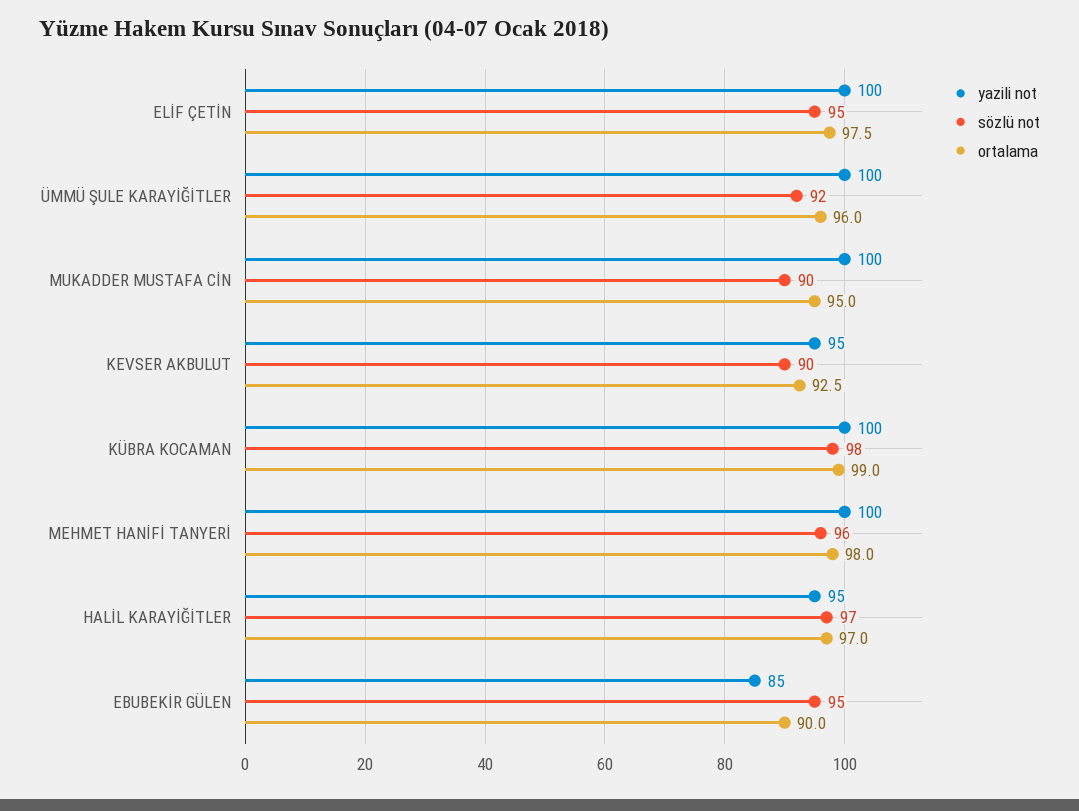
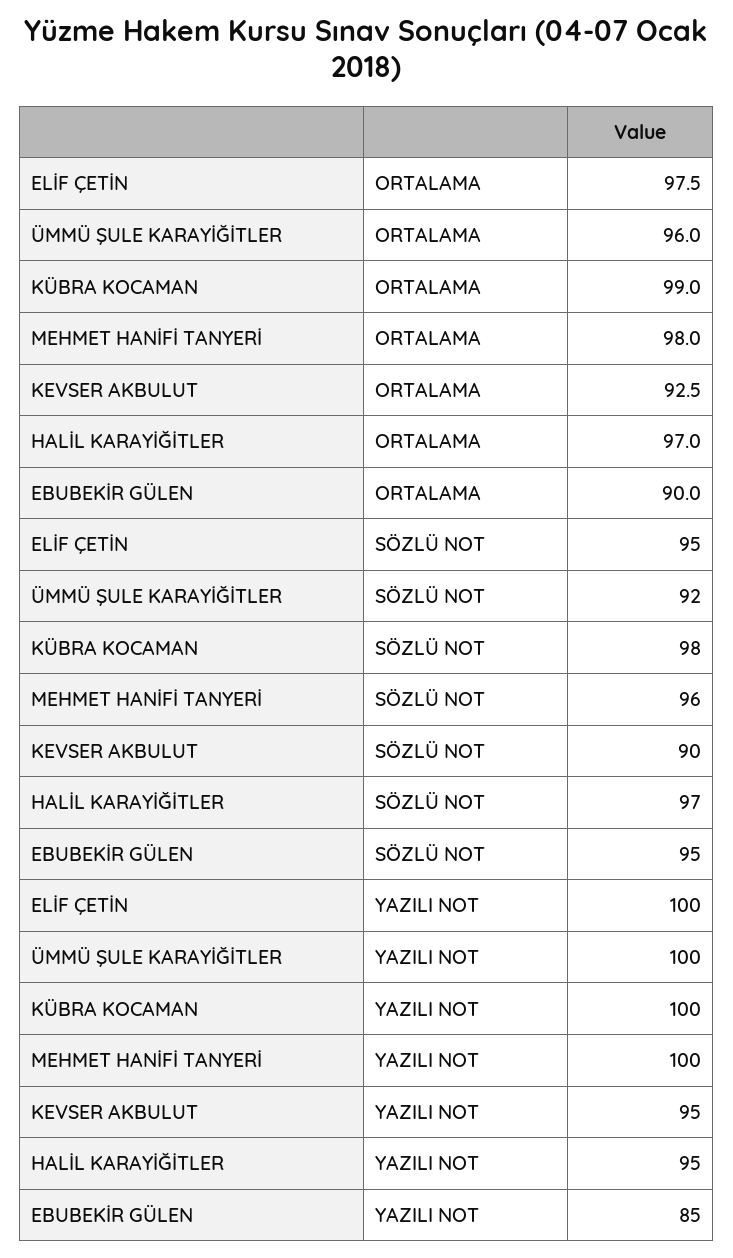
  {
    "yazili not": {
      "ELİF ÇETİN": 100,
      "ÜMMÜ ŞULE KARAYİĞİTLER": 100,
-     "MUKADDER MUSTAFA CİN": 100,
      "KEVSER AKBULUT": 95,
      "KÜBRA KOCAMAN": 100,
      "MEHMET HANİFİ TANYERİ": 100,
      "HALİL KARAYİĞİTLER": 95,
      "EBUBEKİR GÜLEN": 85
    },
    "sözlü not": {
      "ELİF ÇETİN": 95,
      "ÜMMÜ ŞULE KARAYİĞİTLER": 92,
-     "MUKADDER MUSTAFA CİN": 90,
      "KEVSER AKBULUT": 90,
      "KÜBRA KOCAMAN": 98,
      "MEHMET HANİFİ TANYERİ": 96,
      "HALİL KARAYİĞİTLER": 97,
      "EBUBEKİR GÜLEN": 95
    },
    "ortalama": {
      "ELİF ÇETİN": 97.5,
      "ÜMMÜ ŞULE KARAYİĞİTLER": 96,
-     "MUKADDER MUSTAFA CİN": 95,
      "KEVSER AKBULUT": 92.5,
      "KÜBRA KOCAMAN": 99,
      "MEHMET HANİFİ TANYERİ": 98,
      "HALİL KARAYİĞİTLER": 97,
      "EBUBEKİR GÜLEN": 90
    }
  }

